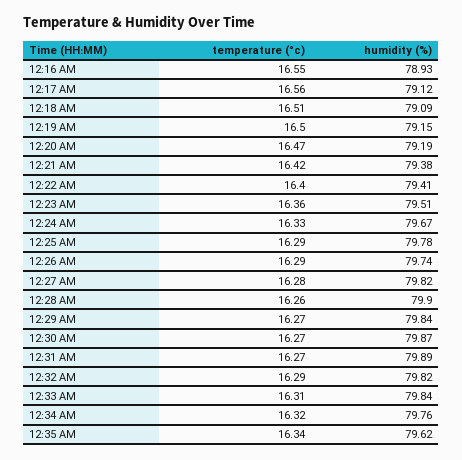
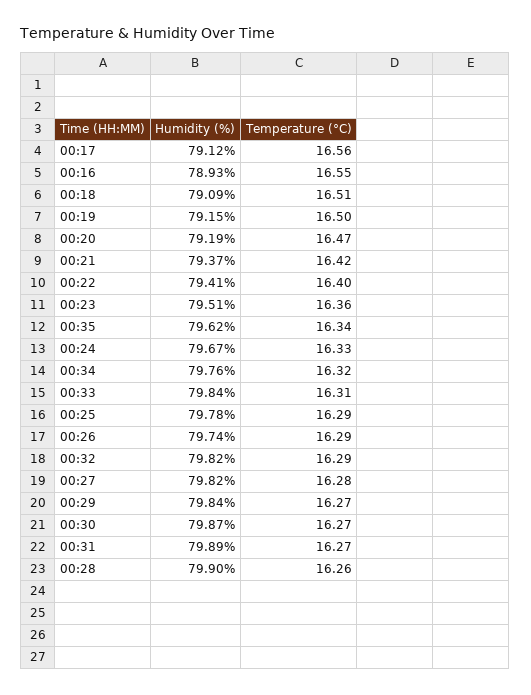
  {
    "temperature (°c)": {
      "12:16 AM": 16.55,
      "12:17 AM": 16.56,
      "12:18 AM": 16.51,
      "12:19 AM": 16.5,
      "12:20 AM": 16.47,
      "12:21 AM": 16.42,
      "12:22 AM": 16.4,
      "12:23 AM": 16.36,
      "12:24 AM": 16.33,
      "12:25 AM": 16.29,
      "12:26 AM": 16.29,
      "12:27 AM": 16.28,
      "12:28 AM": 16.26,
      "12:29 AM": 16.27,
      "12:30 AM": 16.27,
      "12:31 AM": 16.27,
      "12:32 AM": 16.29,
      "12:33 AM": 16.31,
      "12:34 AM": 16.32,
      "12:35 AM": 16.34
    },
    "humidity (%)": {
      "12:16 AM": 78.93,
      "12:17 AM": 79.12,
      "12:18 AM": 79.09,
      "12:19 AM": 79.15,
      "12:20 AM": 79.19,
-     "12:21 AM": 79.38,
+     "12:21 AM": 79.37,
      "12:22 AM": 79.41,
      "12:23 AM": 79.51,
      "12:24 AM": 79.67,
      "12:25 AM": 79.78,
      "12:26 AM": 79.74,
      "12:27 AM": 79.82,
      "12:28 AM": 79.9,
      "12:29 AM": 79.84,
      "12:30 AM": 79.87,
      "12:31 AM": 79.89,
      "12:32 AM": 79.82,
      "12:33 AM": 79.84,
      "12:34 AM": 79.76,
      "12:35 AM": 79.62
    }
  }

